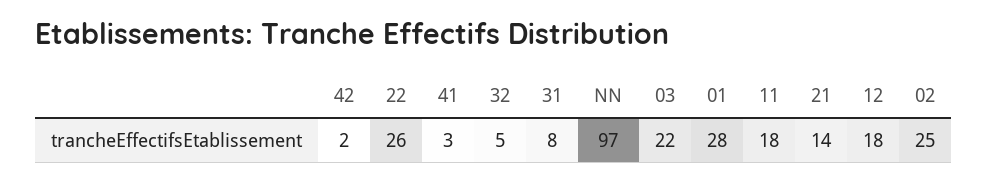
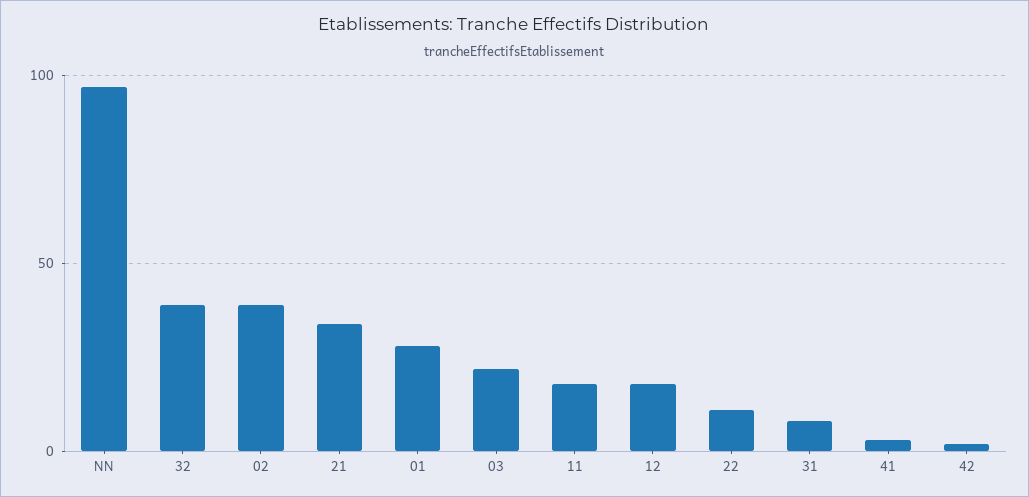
  {
    "42": 2,
-   "22": 26,
+   "22": 10,
    "41": 3,
-   "32": 5,
+   "32": 40,
    "31": 8,
    "NN": 97,
    "03": 22,
    "01": 28,
    "11": 18,
-   "21": 14,
+   "21": 35,
    "12": 18,
-   "02": 25
+   "02": 40
  }

